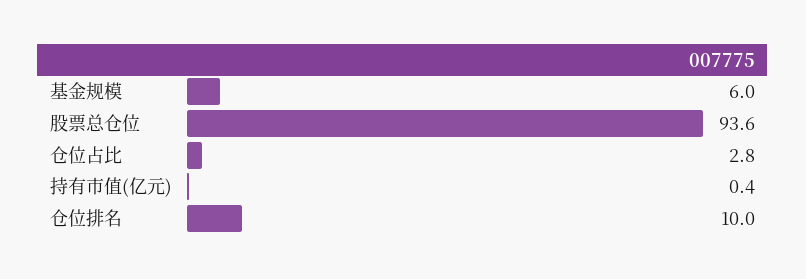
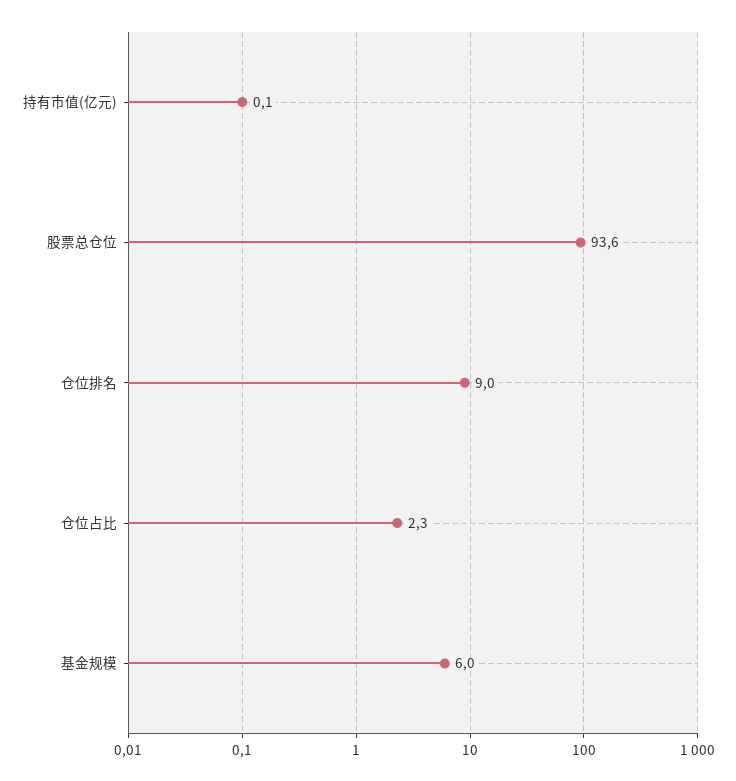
  {
    "基金规模": 6,
    "股票总仓位": 93.6,
-   "仓位占比": 2.8,
+   "仓位占比": 2.3,
-   "持有市值(亿元)": 0.4,
+   "持有市值(亿元)": 0.1,
-   "仓位排名": 10
+   "仓位排名": 9
  }

